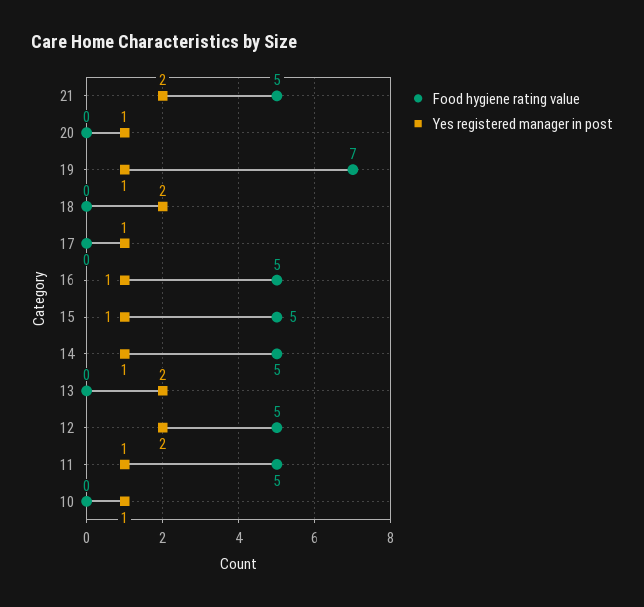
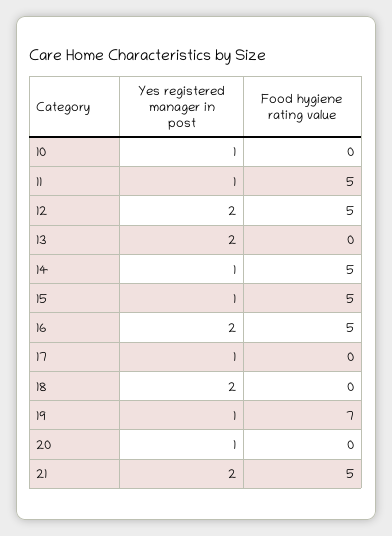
  {
    "Food hygiene rating value": {
      "21": 5,
      "20": 0,
      "19": 7,
      "18": 0,
      "17": 0,
      "16": 5,
      "15": 5,
      "14": 5,
      "13": 0,
      "12": 5,
      "11": 5,
      "10": 0
    },
    "Yes registered manager in post": {
      "21": 2,
      "20": 1,
      "19": 1,
      "18": 2,
      "17": 1,
-     "16": 1,
+     "16": 2,
      "15": 1,
      "14": 1,
      "13": 2,
      "12": 2,
      "11": 1,
      "10": 1
    }
  }

